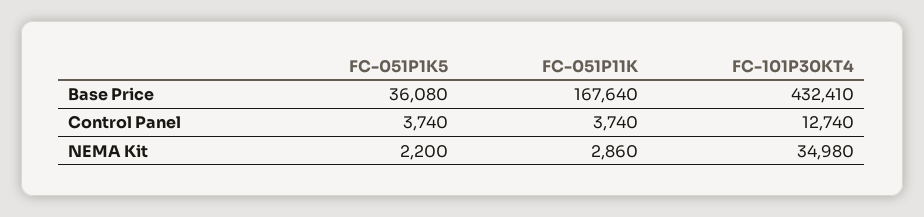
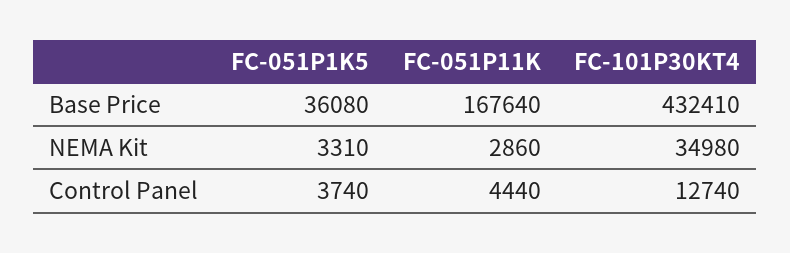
  {
    "FC-051P1K5": {
      "Base Price": 36080,
      "Control Panel": 3740,
-     "NEMA Kit": 2200
+     "NEMA Kit": 3310
    },
    "FC-051P11K": {
      "Base Price": 167640,
-     "Control Panel": 3740,
+     "Control Panel": 4440,
      "NEMA Kit": 2860
    },
    "FC-101P30KT4": {
      "Base Price": 432410,
      "Control Panel": 12740,
      "NEMA Kit": 34980
    }
  }

